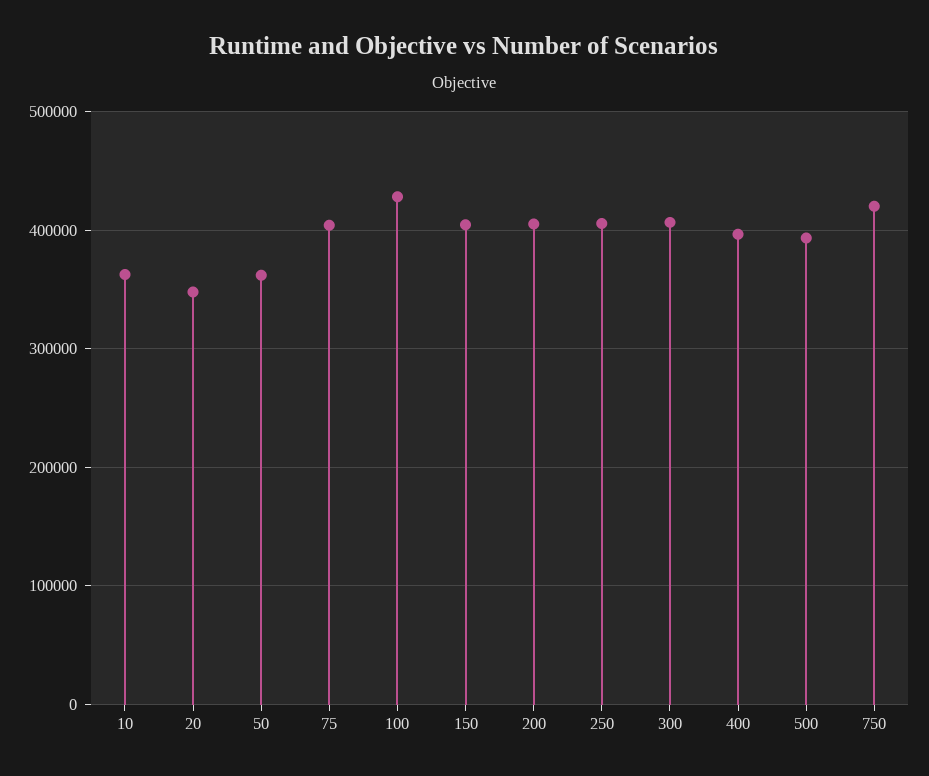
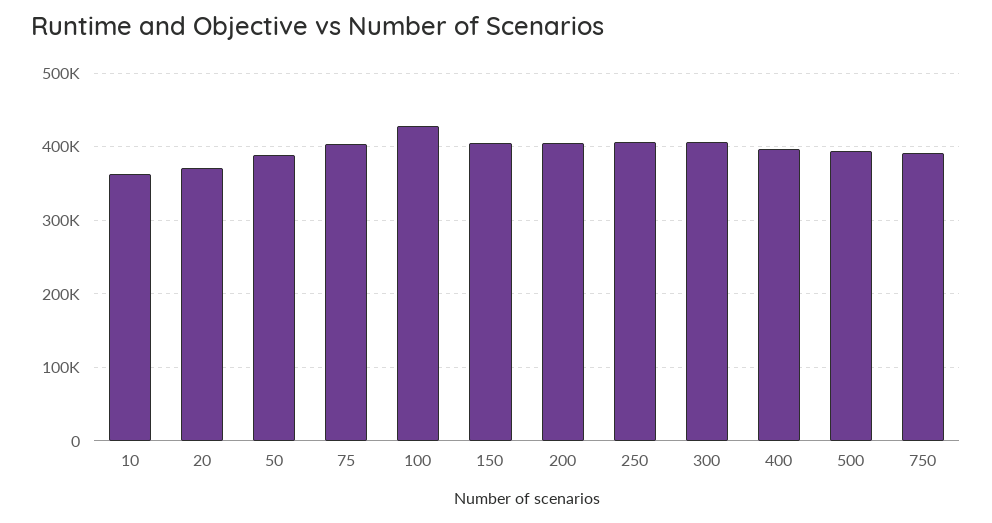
  {
    "10": 360000,
-   "20": 350000,
+   "20": 370000,
-   "50": 360000,
+   "50": 390000,
    "75": 400000,
    "100": 430000,
    "150": 400000,
    "200": 410000,
    "250": 410000,
    "300": 410000,
    "400": 400000,
    "500": 390000,
-   "750": 420000
+   "750": 390000
  }

